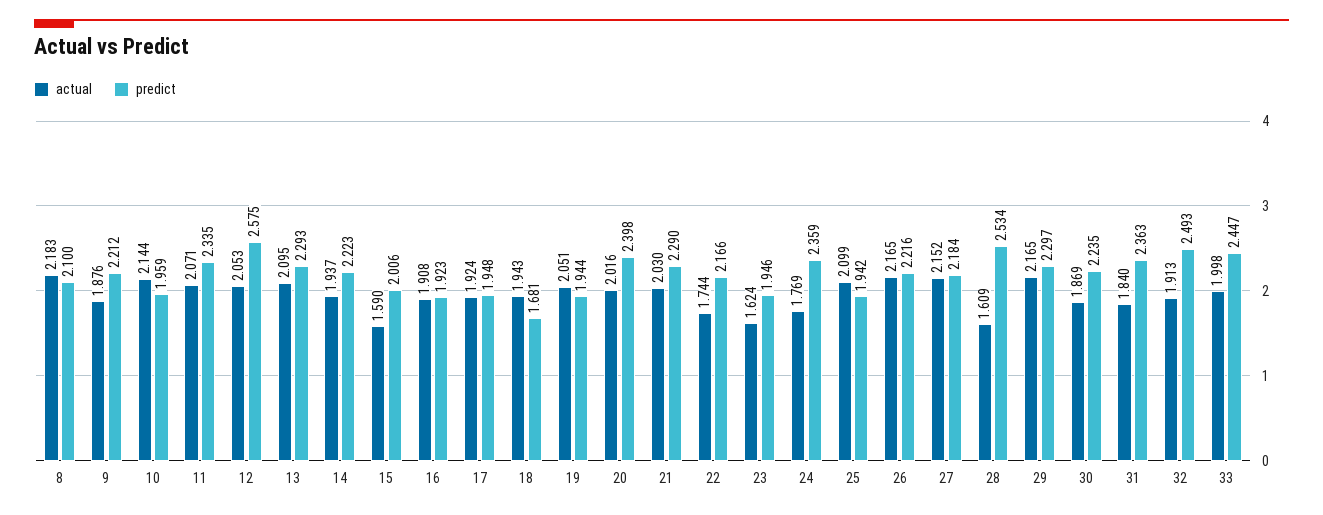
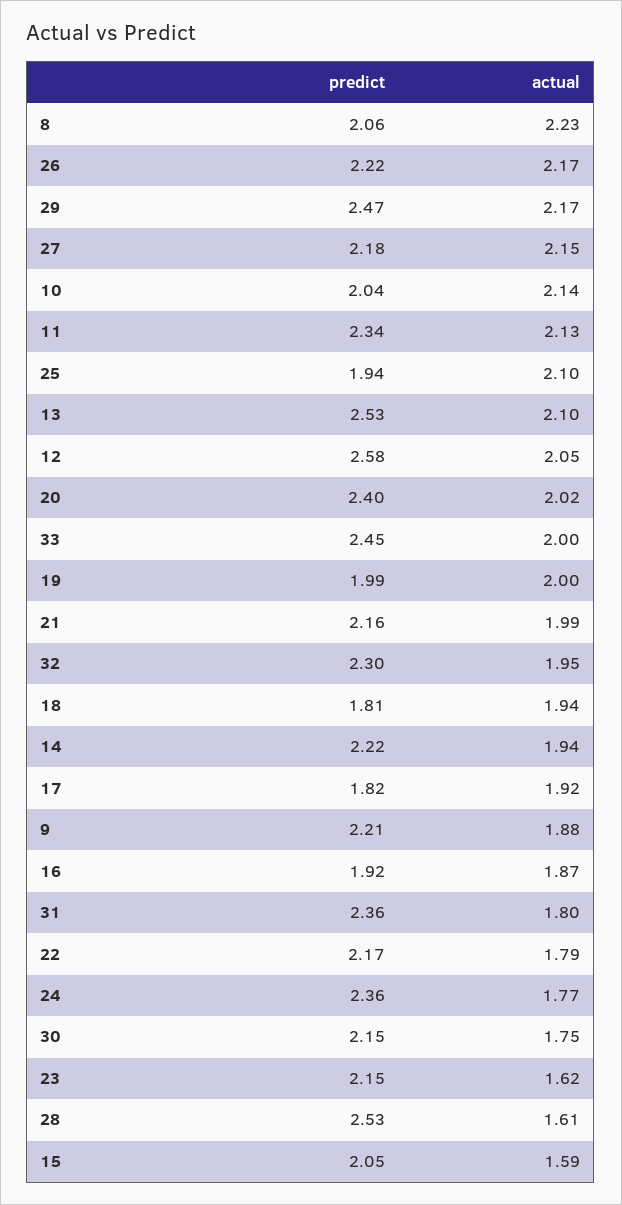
  {
    "actual": {
-     "8": 2.183,
+     "8": 2.23,
      "9": 1.876,
      "10": 2.144,
-     "11": 2.071,
+     "11": 2.13,
      "12": 2.053,
      "13": 2.095,
      "14": 1.937,
      "15": 1.59,
-     "16": 1.908,
+     "16": 1.87,
      "17": 1.924,
      "18": 1.943,
-     "19": 2.051,
+     "19": 2,
      "20": 2.016,
-     "21": 2.03,
+     "21": 1.99,
-     "22": 1.744,
+     "22": 1.79,
      "23": 1.624,
      "24": 1.769,
      "25": 2.099,
      "26": 2.165,
      "27": 2.152,
      "28": 1.609,
      "29": 2.165,
-     "30": 1.869,
+     "30": 1.75,
-     "31": 1.84,
+     "31": 1.8,
-     "32": 1.913,
+     "32": 1.95,
      "33": 1.998
    },
    "predict": {
-     "8": 2.1,
+     "8": 2.06,
      "9": 2.212,
-     "10": 1.959,
+     "10": 2.04,
      "11": 2.335,
      "12": 2.575,
-     "13": 2.293,
+     "13": 2.53,
      "14": 2.223,
-     "15": 2.006,
+     "15": 2.05,
      "16": 1.923,
-     "17": 1.948,
+     "17": 1.82,
-     "18": 1.681,
+     "18": 1.81,
-     "19": 1.944,
+     "19": 1.99,
      "20": 2.398,
-     "21": 2.29,
+     "21": 2.16,
      "22": 2.166,
-     "23": 1.946,
+     "23": 2.15,
      "24": 2.359,
      "25": 1.942,
      "26": 2.216,
      "27": 2.184,
      "28": 2.534,
-     "29": 2.297,
+     "29": 2.47,
-     "30": 2.235,
+     "30": 2.15,
      "31": 2.363,
-     "32": 2.493,
+     "32": 2.3,
      "33": 2.447
    }
  }

